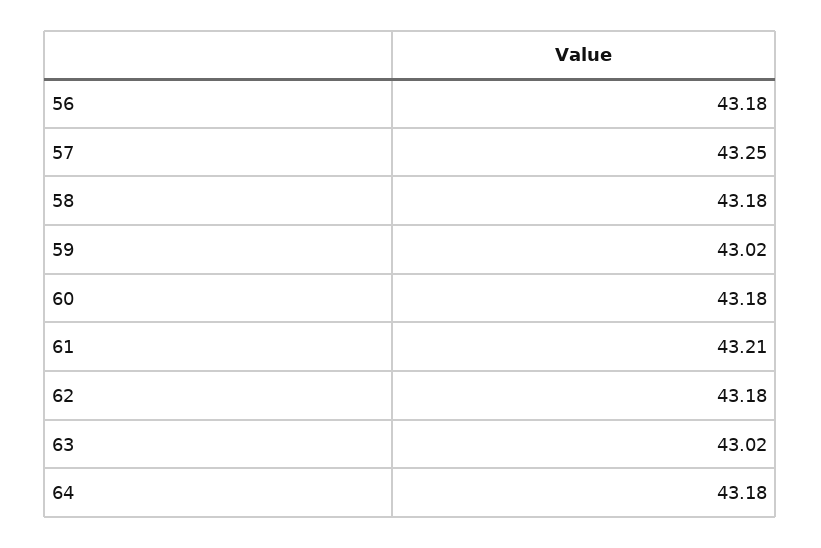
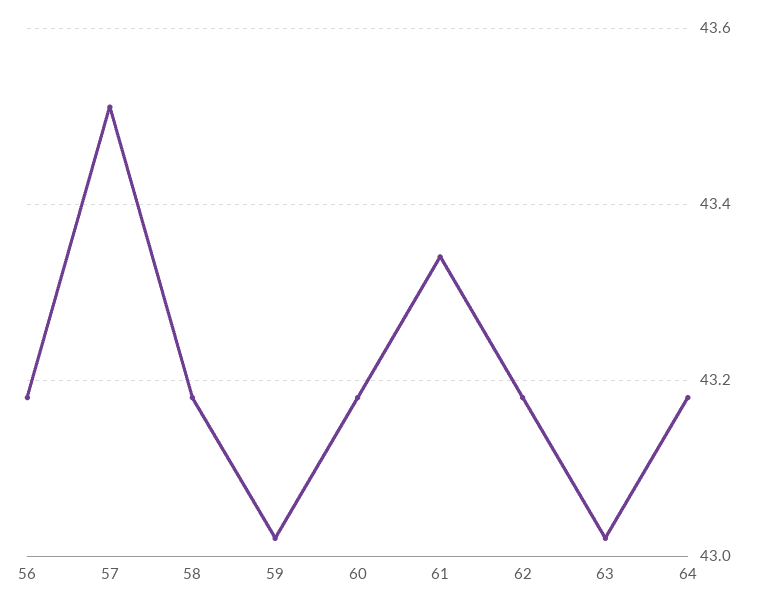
  {
    "56": 43.18,
-   "57": 43.25,
+   "57": 43.5,
    "58": 43.18,
    "59": 43.02,
    "60": 43.18,
-   "61": 43.21,
+   "61": 43.35,
    "62": 43.18,
    "63": 43.02,
    "64": 43.18
  }

